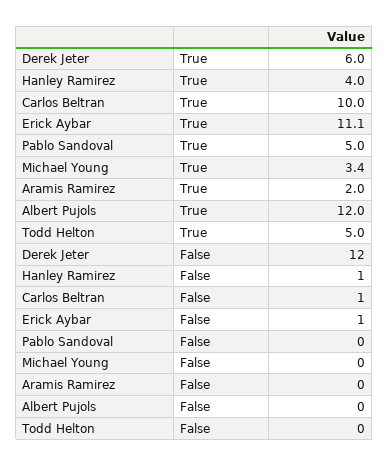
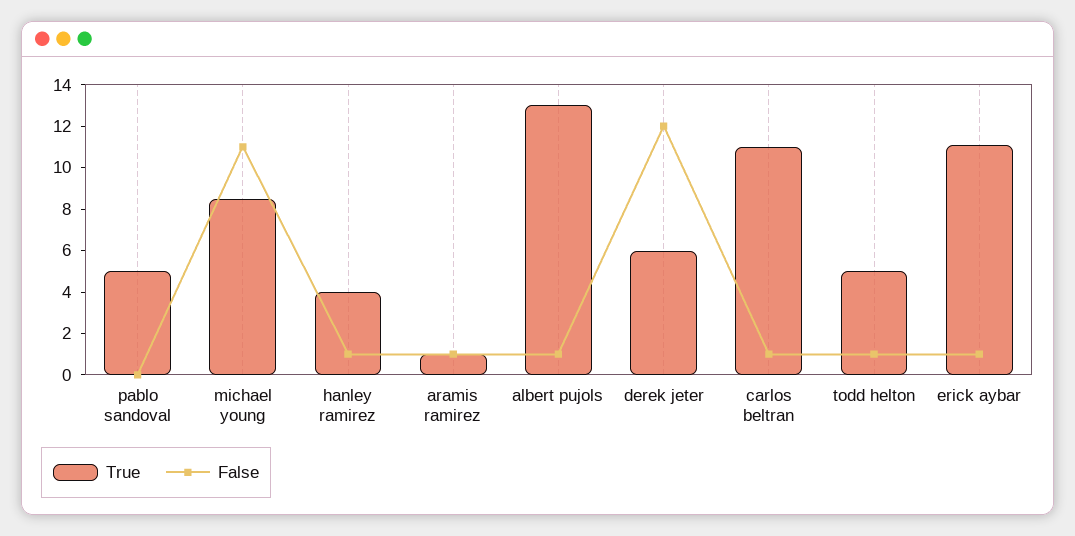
  {
    "True": {
      "Derek Jeter": 6,
      "Hanley Ramirez": 4,
-     "Carlos Beltran": 10,
+     "Carlos Beltran": 11,
      "Erick Aybar": 11.1,
      "Pablo Sandoval": 5,
-     "Michael Young": 3.4,
+     "Michael Young": 8.5,
-     "Aramis Ramirez": 2,
+     "Aramis Ramirez": 1,
-     "Albert Pujols": 12,
+     "Albert Pujols": 13,
      "Todd Helton": 5
    },
    "False": {
      "Derek Jeter": 12,
      "Hanley Ramirez": 1,
      "Carlos Beltran": 1,
      "Erick Aybar": 1,
      "Pablo Sandoval": 0,
-     "Michael Young": 0,
+     "Michael Young": 11,
-     "Aramis Ramirez": 0,
+     "Aramis Ramirez": 1,
-     "Albert Pujols": 0,
+     "Albert Pujols": 1,
-     "Todd Helton": 0
+     "Todd Helton": 1
    }
  }

